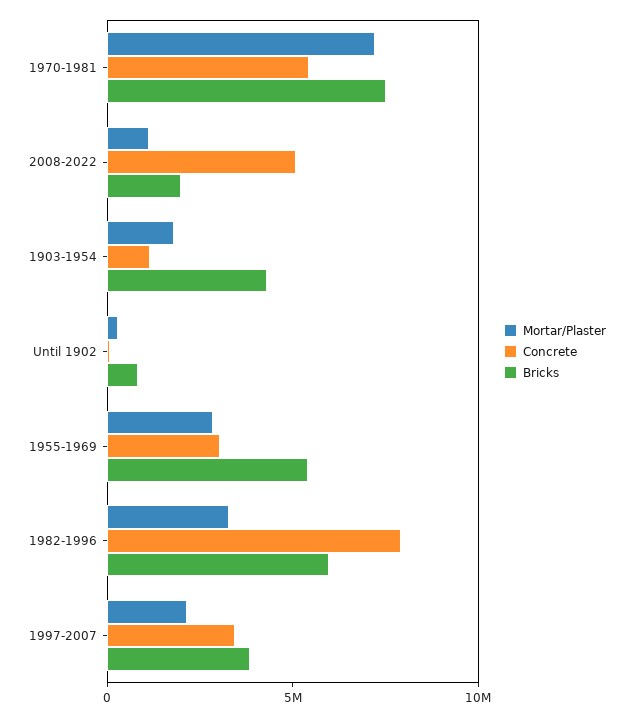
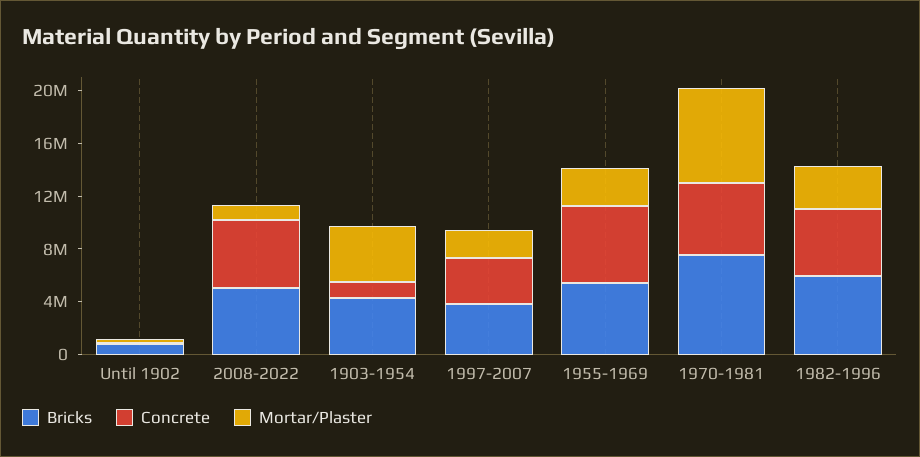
  {
    "Mortar/Plaster": {
      "1970-1981": 7000000,
      "2008-2022": 1000000,
-     "1903-1954": 2000000,
+     "1903-1954": 4000000,
      "Until 1902": 0,
      "1955-1969": 3000000,
      "1982-1996": 3000000,
      "1997-2007": 2000000
    },
    "Concrete": {
      "1970-1981": 5000000,
      "2008-2022": 5000000,
      "1903-1954": 1000000,
      "Until 1902": 0,
-     "1955-1969": 3000000,
+     "1955-1969": 6000000,
-     "1982-1996": 8000000,
+     "1982-1996": 5000000,
      "1997-2007": 3000000
    },
    "Bricks": {
      "1970-1981": 8000000,
-     "2008-2022": 2000000,
+     "2008-2022": 5000000,
      "1903-1954": 4000000,
      "Until 1902": 1000000,
      "1955-1969": 5000000,
      "1982-1996": 6000000,
      "1997-2007": 4000000
    }
  }

